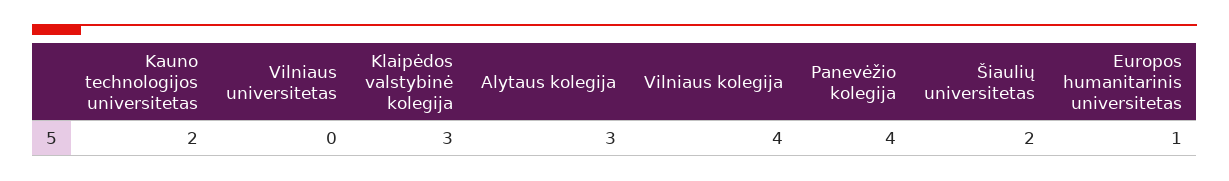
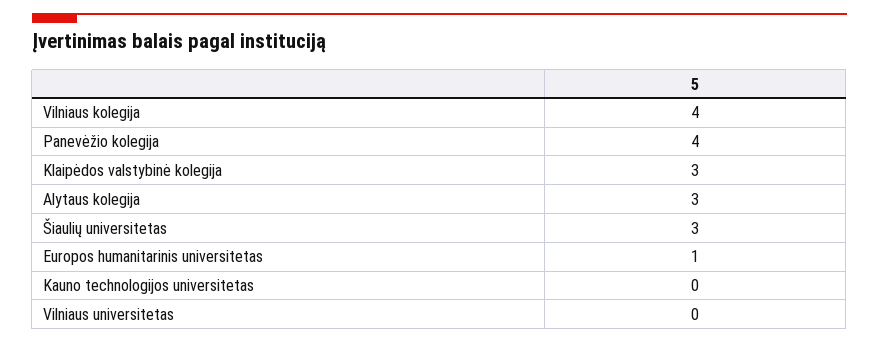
  {
-   "Kauno technologijos universitetas": 2,
+   "Kauno technologijos universitetas": 0,
    "Vilniaus universitetas": 0,
    "Klaipėdos valstybinė kolegija": 3,
    "Alytaus kolegija": 3,
    "Vilniaus kolegija": 4,
    "Panevėžio kolegija": 4,
-   "Šiaulių universitetas": 2,
+   "Šiaulių universitetas": 3,
    "Europos humanitarinis universitetas": 1
  }

